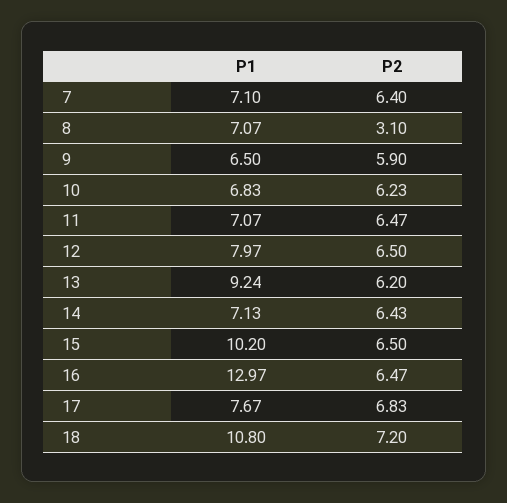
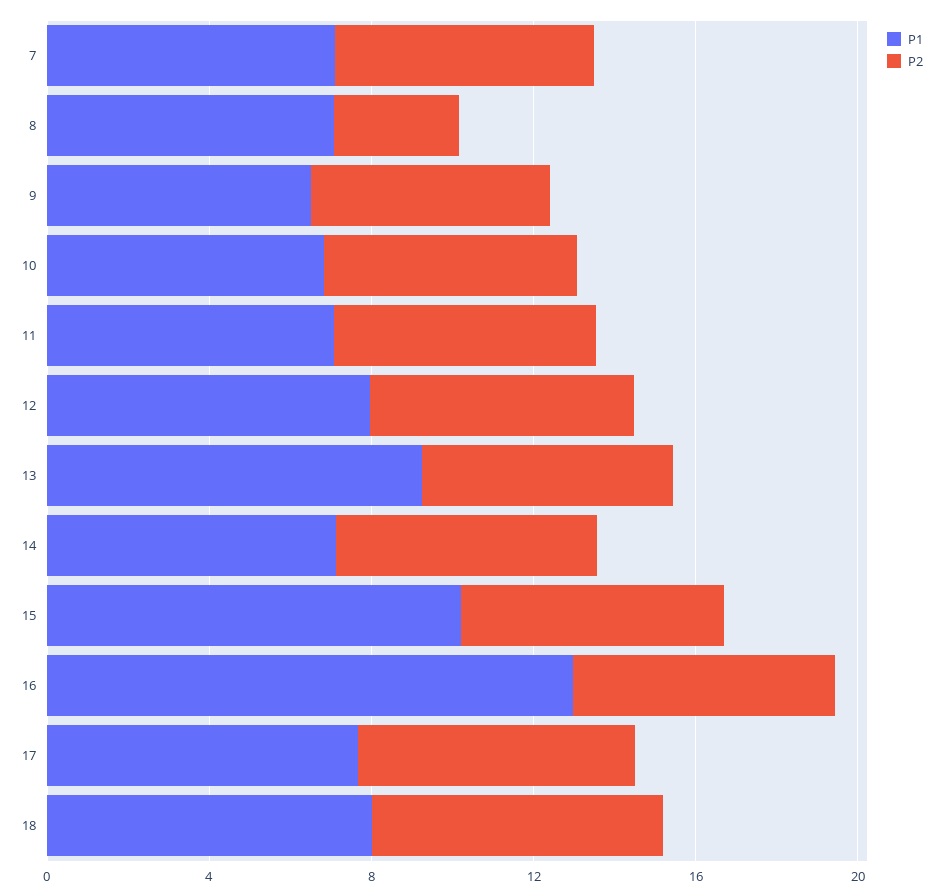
  {
    "P1": {
      "7": 7.1,
      "8": 7.07,
      "9": 6.5,
      "10": 6.83,
      "11": 7.07,
      "12": 7.97,
      "13": 9.24,
      "14": 7.13,
      "15": 10.2,
      "16": 12.97,
      "17": 7.67,
-     "18": 10.8
+     "18": 8
    },
    "P2": {
      "7": 6.4,
      "8": 3.1,
      "9": 5.9,
      "10": 6.23,
      "11": 6.47,
      "12": 6.5,
      "13": 6.2,
      "14": 6.43,
      "15": 6.5,
      "16": 6.47,
      "17": 6.83,
      "18": 7.2
    }
  }

